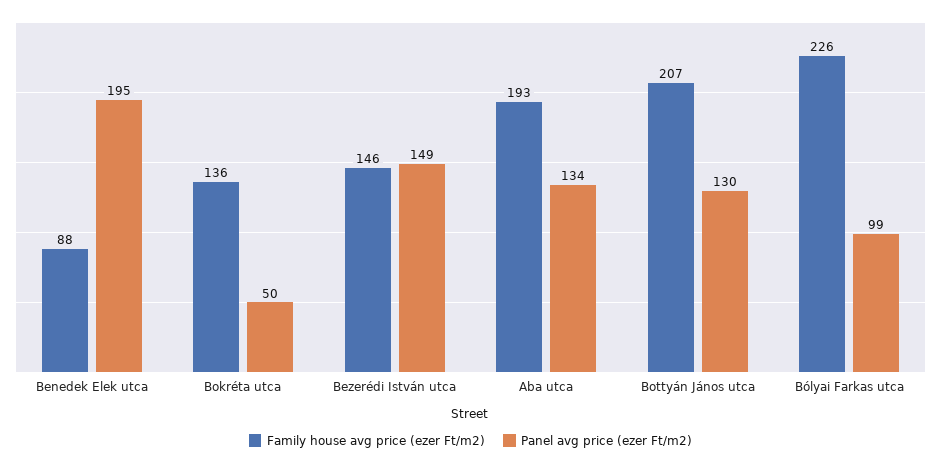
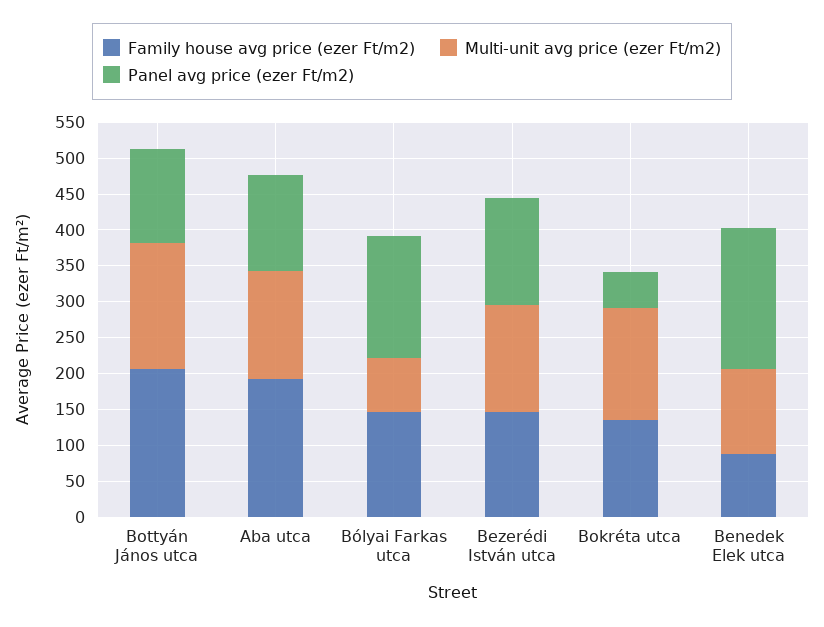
  {
    "Family house avg price (ezer Ft/m2)": {
      "Benedek Elek utca": 88,
      "Bokréta utca": 136,
      "Bezerédi István utca": 146,
      "Aba utca": 193,
      "Bottyán János utca": 207,
-     "Bólyai Farkas utca": 226
+     "Bólyai Farkas utca": 150
    },
    "Panel avg price (ezer Ft/m2)": {
      "Benedek Elek utca": 195,
      "Bokréta utca": 50,
      "Bezerédi István utca": 149,
      "Aba utca": 134,
      "Bottyán János utca": 130,
-     "Bólyai Farkas utca": 99
+     "Bólyai Farkas utca": 175
-   }
+   },
+   "Multi-unit avg price (ezer Ft/m2)": {
+     "Bottyán János utca": 175,
+     "Aba utca": 150,
+     "Bólyai Farkas utca": 75,
+     "Bezerédi István utca": 150,
+     "Bokréta utca": 150,
+     "Benedek Elek utca": 125
+   }
  }

